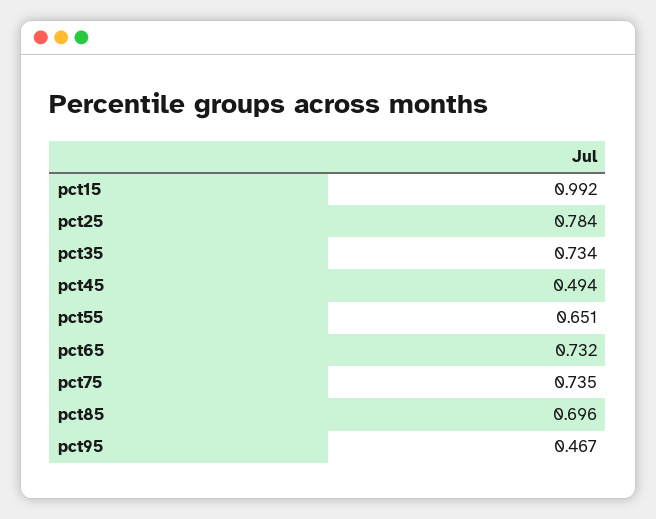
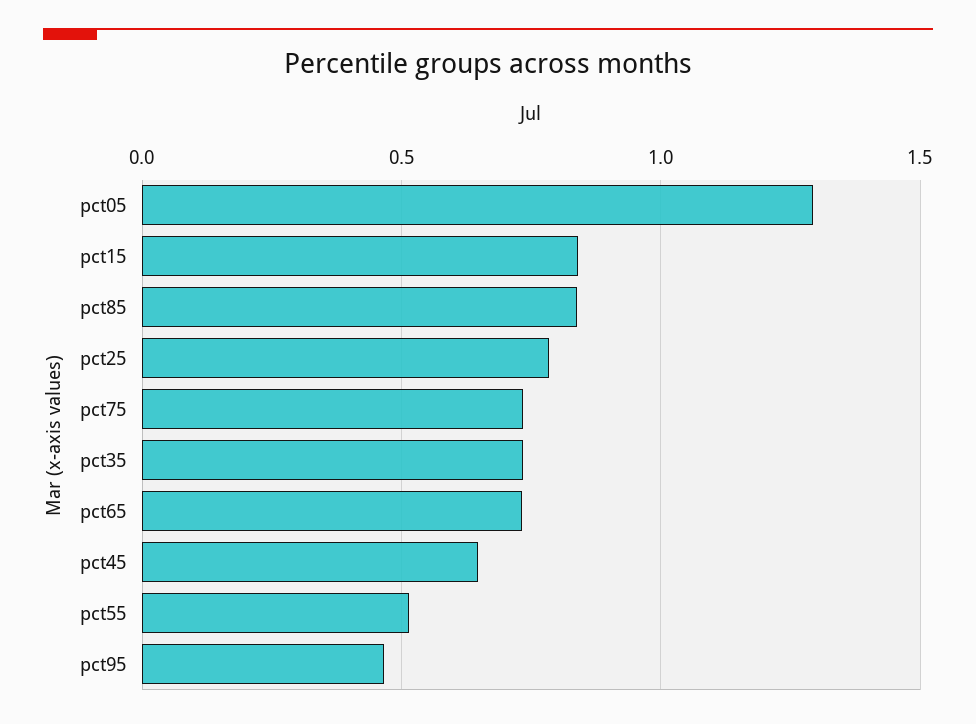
  {
-   "pct15": 0.992,
+   "pct15": 0.85,
    "pct25": 0.784,
    "pct35": 0.734,
-   "pct45": 0.494,
+   "pct45": 0.65,
-   "pct55": 0.651,
+   "pct55": 0.5,
    "pct65": 0.732,
    "pct75": 0.735,
-   "pct85": 0.696,
+   "pct85": 0.85,
-   "pct95": 0.467
+   "pct95": 0.467,
+   "pct05": 1.3
  }

